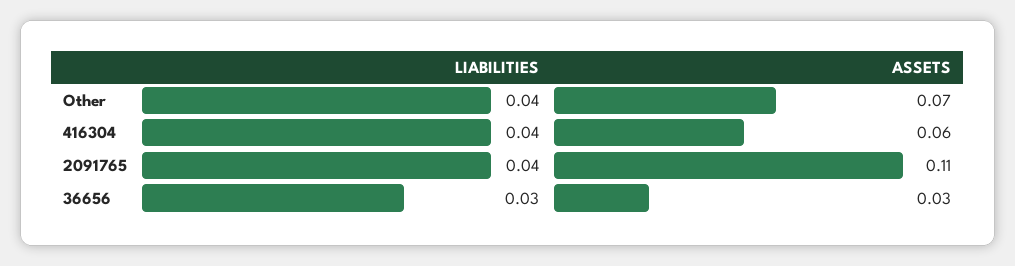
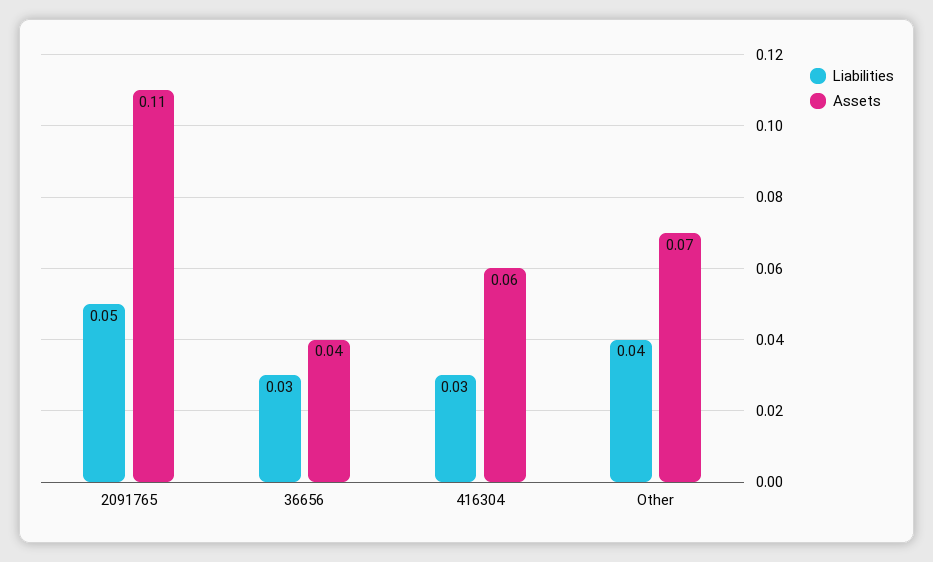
  {
    "LIABILITIES": {
      "Other": 0.04,
-     "416304": 0.04,
+     "416304": 0.03,
-     "2091765": 0.04,
+     "2091765": 0.05,
      "36656": 0.03
    },
    "ASSETS": {
      "Other": 0.07,
      "416304": 0.06,
      "2091765": 0.11,
-     "36656": 0.03
+     "36656": 0.04
    }
  }

